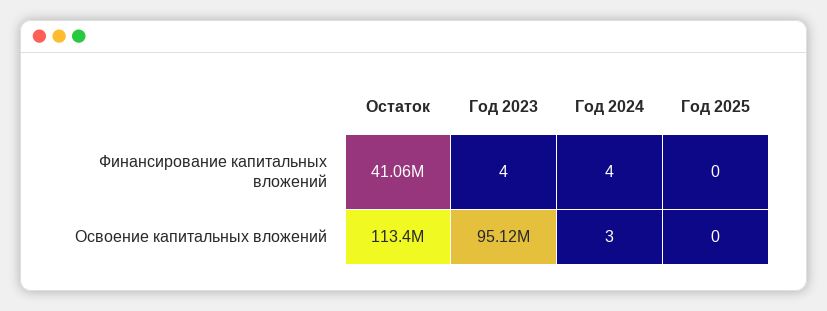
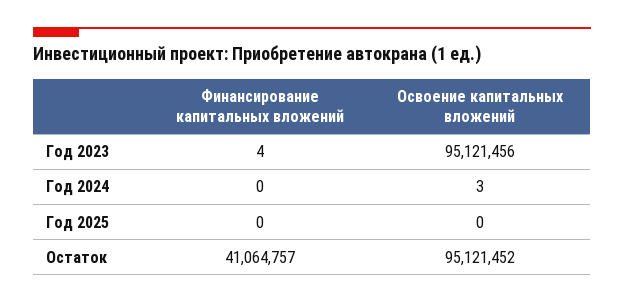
  {
    "Остаток": {
      "Финансирование капитальных вложений": 41064757,
-     "Освоение капитальных вложений": 113400000
+     "Освоение капитальных вложений": 95121452
    },
    "Год 2023": {
      "Финансирование капитальных вложений": 4,
      "Освоение капитальных вложений": 95121456
    },
    "Год 2024": {
-     "Финансирование капитальных вложений": 4,
+     "Финансирование капитальных вложений": 0,
      "Освоение капитальных вложений": 3
    },
    "Год 2025": {
      "Финансирование капитальных вложений": 0,
      "Освоение капитальных вложений": 0
    }
  }

